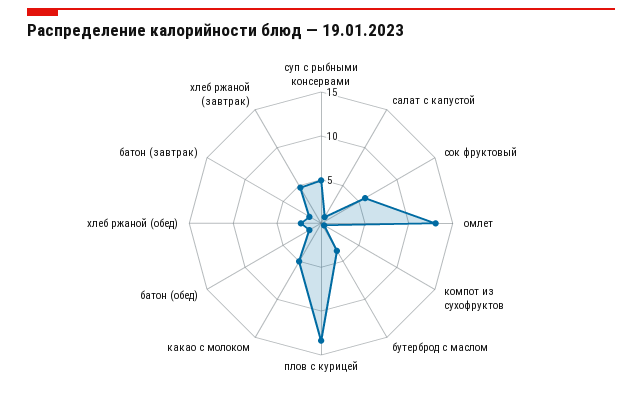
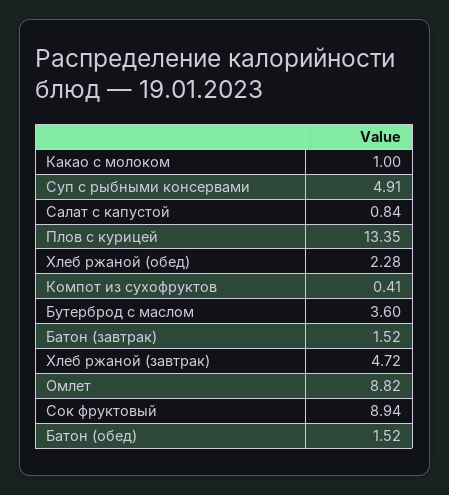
  {
    "суп с рыбными консервами": 4.91,
    "салат с капустой": 0.84,
-   "сок фруктовый": 6,
+   "сок фруктовый": 8.94,
-   "омлет": 13,
+   "омлет": 8.82,
    "компот из сухофруктов": 0.41,
    "бутерброд с маслом": 3.6,
    "плов с курицей": 13.35,
-   "какао с молоком": 5,
+   "какао с молоком": 1,
    "батон (обед)": 1.52,
    "хлеб ржаной (обед)": 2.28,
    "батон (завтрак)": 1.52,
    "хлеб ржаной (завтрак)": 4.72
  }

